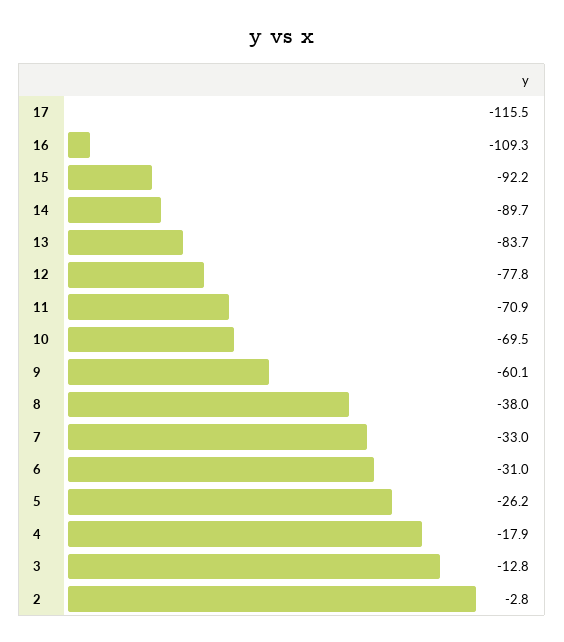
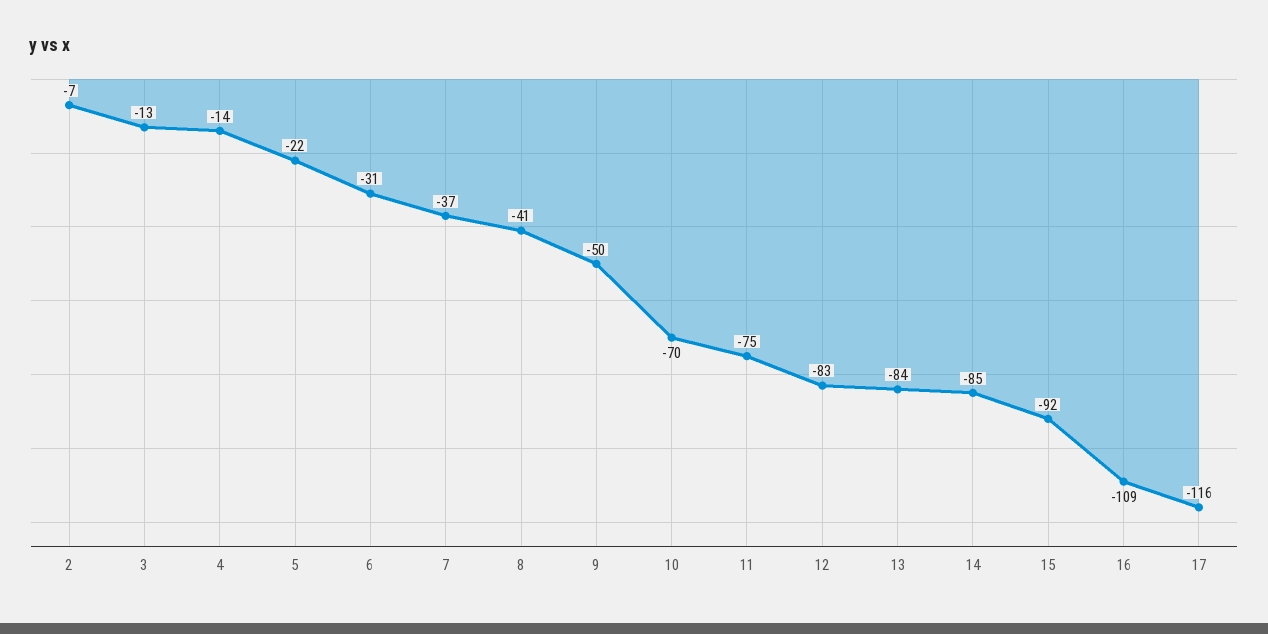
  {
    "17": -115.5,
    "16": -109.3,
    "15": -92.2,
-   "14": -89.7,
+   "14": -85,
    "13": -83.7,
-   "12": -77.8,
+   "12": -83,
-   "11": -70.9,
+   "11": -75,
    "10": -69.5,
-   "9": -60.1,
+   "9": -50,
-   "8": -38,
+   "8": -41,
-   "7": -33,
+   "7": -37,
    "6": -31,
-   "5": -26.2,
+   "5": -22,
-   "4": -17.9,
+   "4": -14,
    "3": -12.8,
-   "2": -2.8
+   "2": -7
  }

